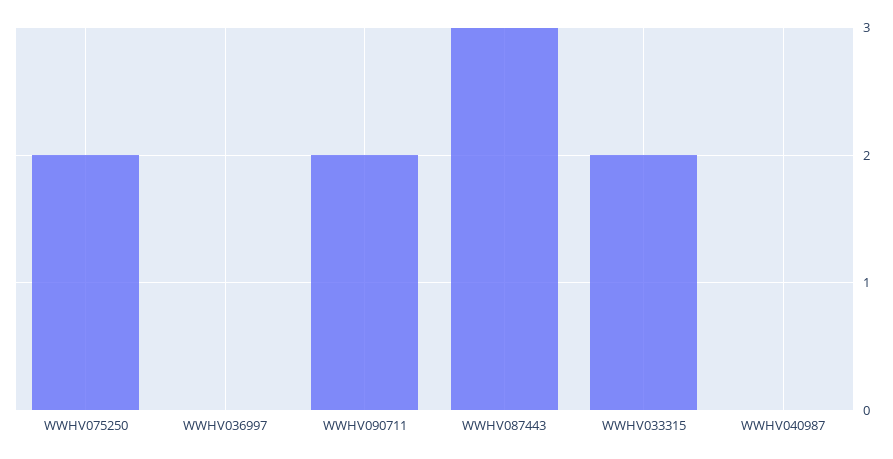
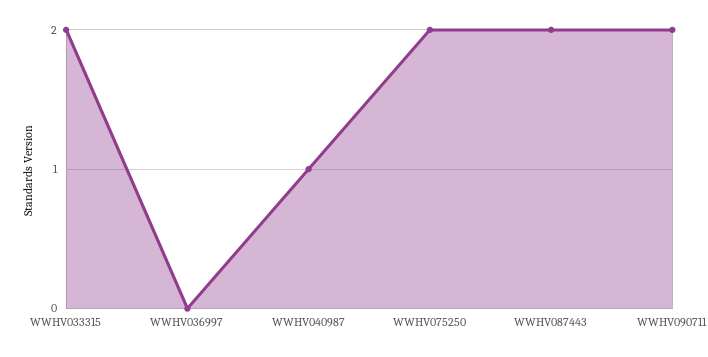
  {
    "WWHV075250": 2,
    "WWHV036997": 0,
    "WWHV090711": 2,
-   "WWHV087443": 3,
+   "WWHV087443": 2,
    "WWHV033315": 2,
-   "WWHV040987": 0
+   "WWHV040987": 1
  }

